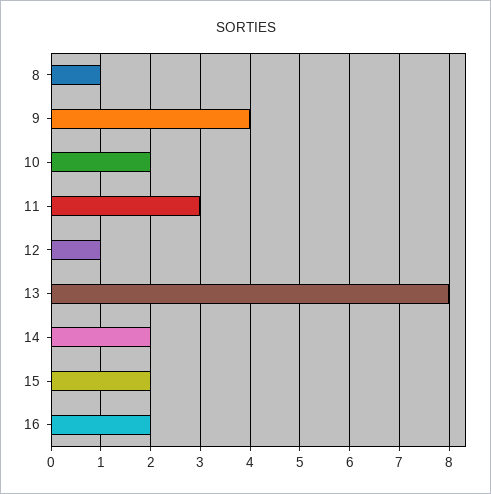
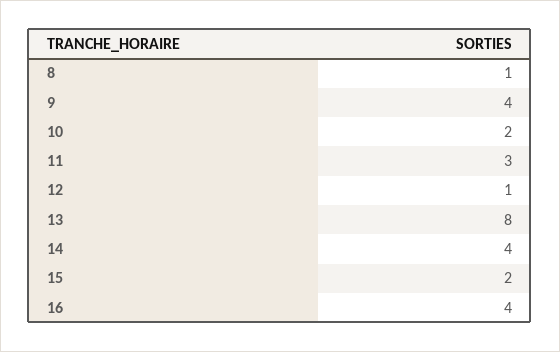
  {
    "8": 1,
    "9": 4,
    "10": 2,
    "11": 3,
    "12": 1,
    "13": 8,
-   "14": 2,
+   "14": 4,
    "15": 2,
-   "16": 2
+   "16": 4
  }

